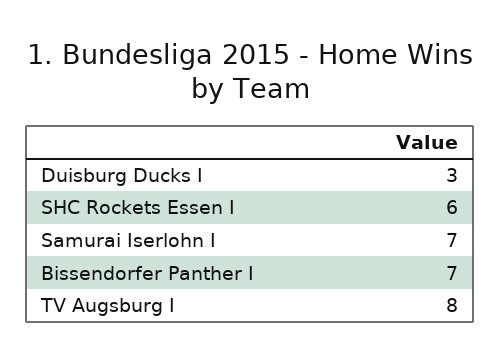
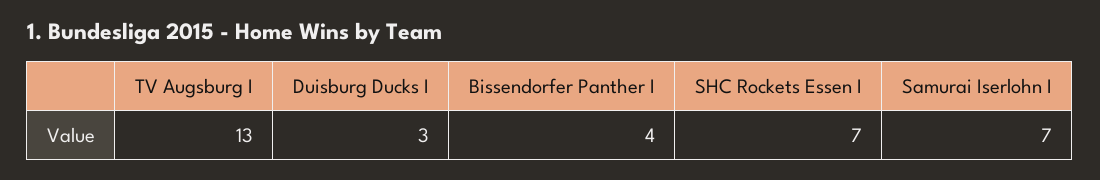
  {
    "Duisburg Ducks I": 3,
-   "SHC Rockets Essen I": 6,
+   "SHC Rockets Essen I": 7,
    "Samurai Iserlohn I": 7,
-   "Bissendorfer Panther I": 7,
+   "Bissendorfer Panther I": 4,
-   "TV Augsburg I": 8
+   "TV Augsburg I": 13
  }

